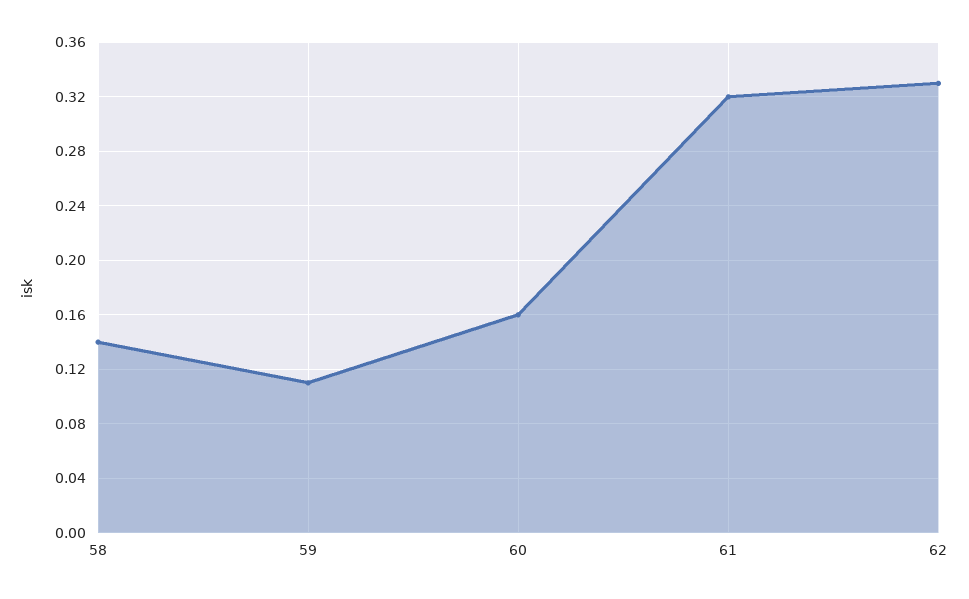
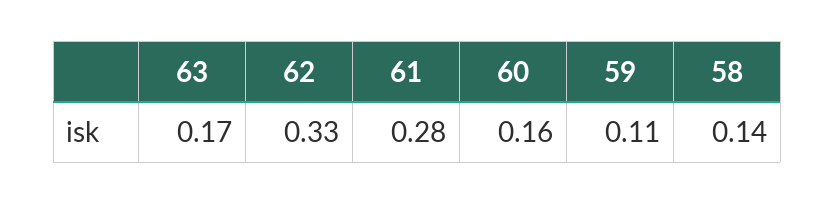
  {
    "58": 0.14,
    "59": 0.11,
    "60": 0.16,
-   "61": 0.32,
+   "61": 0.28,
-   "62": 0.33
+   "62": 0.33,
+   "63": 0.17
  }

